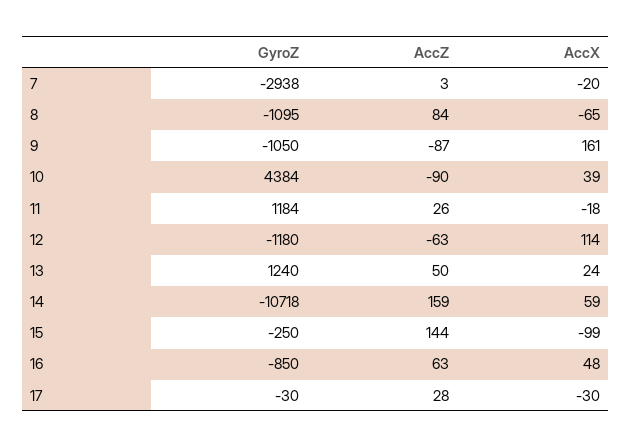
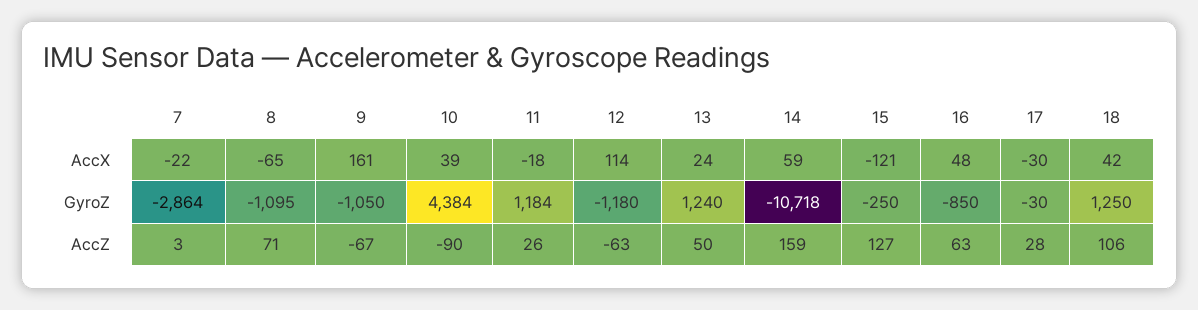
  {
    "GyroZ": {
-     "7": -2938,
+     "7": -2864,
      "8": -1095,
      "9": -1050,
      "10": 4384,
      "11": 1184,
      "12": -1180,
      "13": 1240,
      "14": -10718,
      "15": -250,
      "16": -850,
-     "17": -30
+     "17": -30,
+     "18": 1250
    },
    "AccZ": {
      "7": 3,
-     "8": 84,
+     "8": 71,
-     "9": -87,
+     "9": -67,
      "10": -90,
      "11": 26,
      "12": -63,
      "13": 50,
      "14": 159,
-     "15": 144,
+     "15": 127,
      "16": 63,
-     "17": 28
+     "17": 28,
+     "18": 106
    },
    "AccX": {
-     "7": -20,
+     "7": -22,
      "8": -65,
      "9": 161,
      "10": 39,
      "11": -18,
      "12": 114,
      "13": 24,
      "14": 59,
-     "15": -99,
+     "15": -121,
      "16": 48,
-     "17": -30
+     "17": -30,
+     "18": 42
    }
  }

